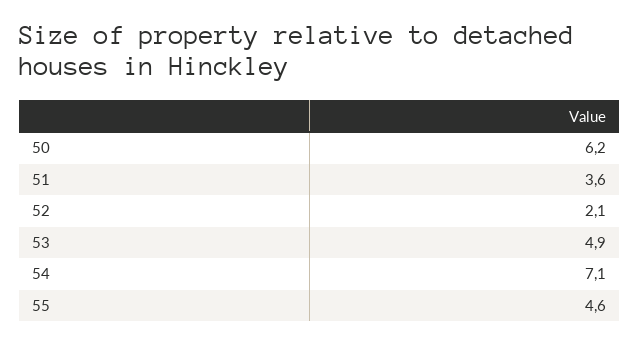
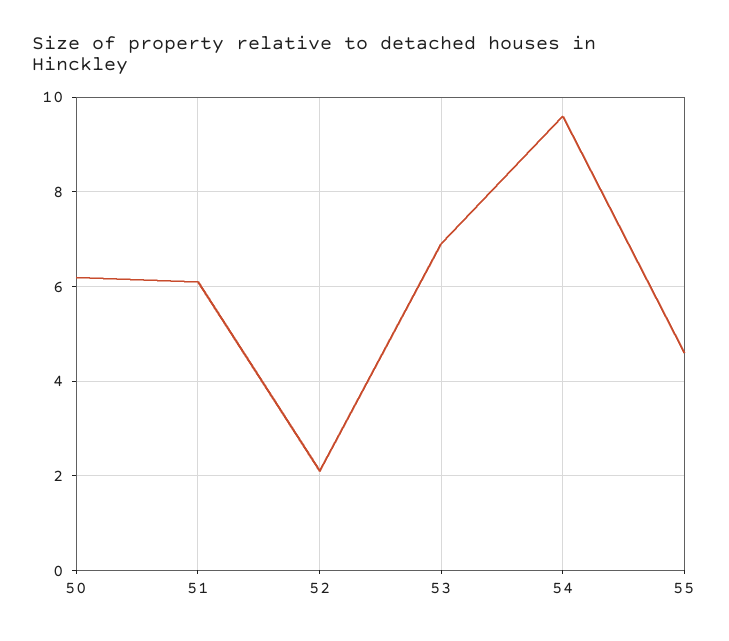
  {
    "50": 6.2,
-   "51": 3.6,
+   "51": 6,
    "52": 2.1,
-   "53": 4.9,
+   "53": 7,
-   "54": 7.1,
+   "54": 9.5,
    "55": 4.6
  }

